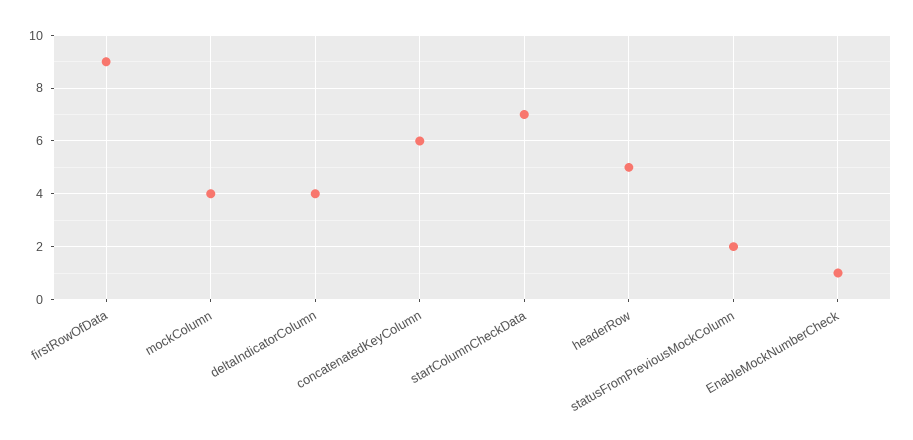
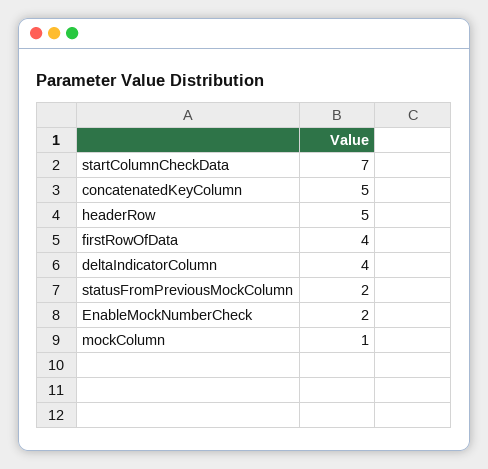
  {
-   "firstRowOfData": 9,
+   "firstRowOfData": 4,
-   "mockColumn": 4,
+   "mockColumn": 1,
    "deltaIndicatorColumn": 4,
-   "concatenatedKeyColumn": 6,
+   "concatenatedKeyColumn": 5,
    "startColumnCheckData": 7,
    "headerRow": 5,
    "statusFromPreviousMockColumn": 2,
-   "EnableMockNumberCheck": 1
+   "EnableMockNumberCheck": 2
  }

